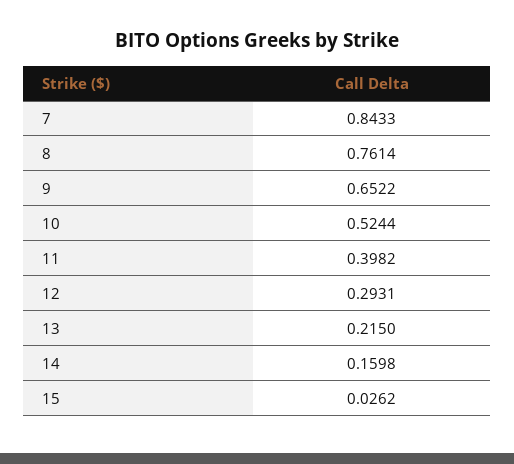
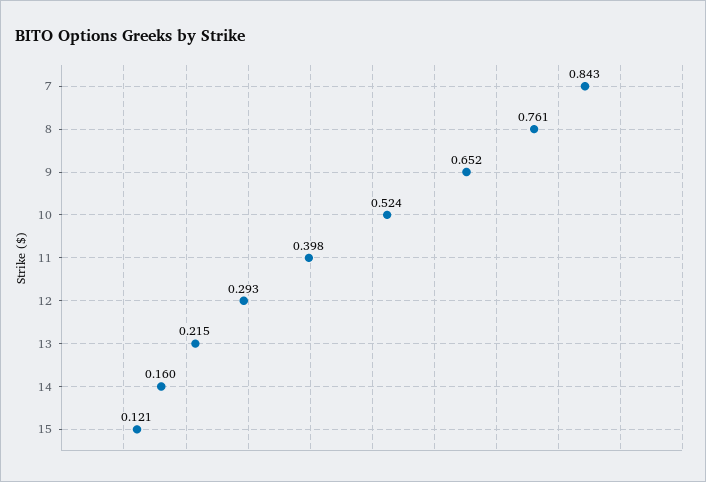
  {
    "7": 0.8433,
    "8": 0.7614,
    "9": 0.6522,
    "10": 0.5244,
    "11": 0.3982,
    "12": 0.2931,
    "13": 0.215,
    "14": 0.1598,
-   "15": 0.0262
+   "15": 0.121
  }

